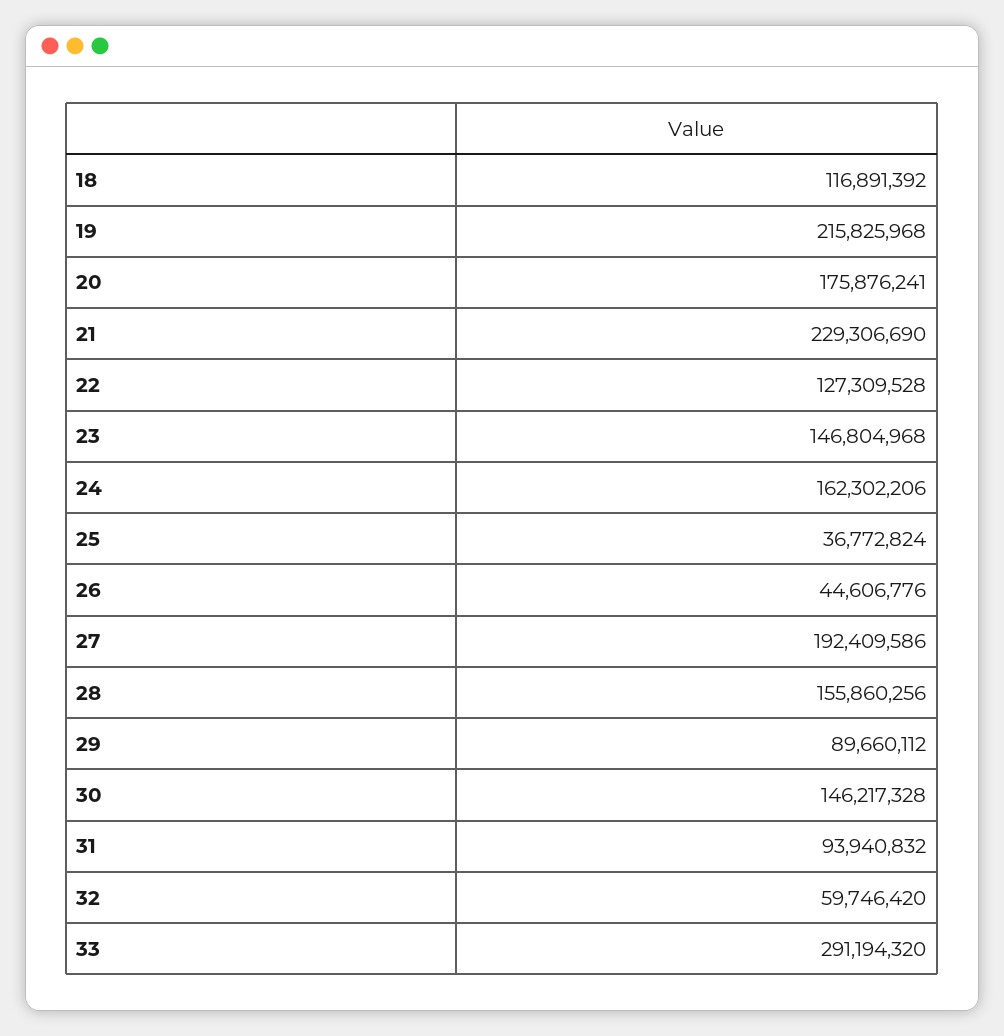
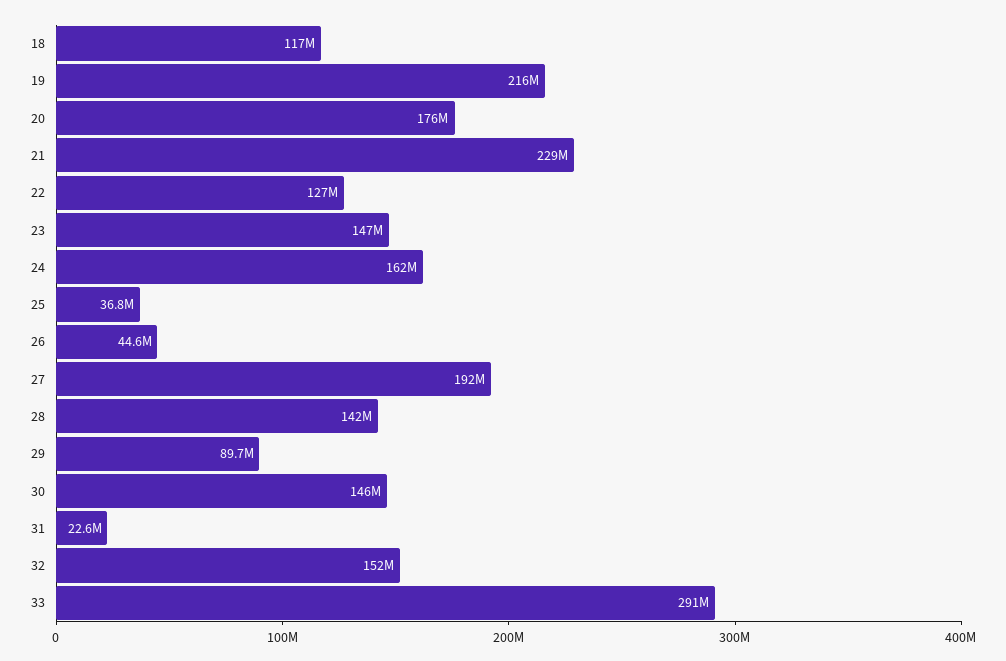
  {
    "18": 116891392,
    "19": 215825968,
    "20": 175876241,
    "21": 229306690,
    "22": 127309528,
    "23": 146804968,
    "24": 162302206,
    "25": 36772824,
    "26": 44606776,
    "27": 192409586,
-   "28": 155860256,
+   "28": 142000000,
    "29": 89660112,
    "30": 146217328,
-   "31": 93940832,
+   "31": 22600000,
-   "32": 59746420,
+   "32": 152000000,
    "33": 291194320
  }

